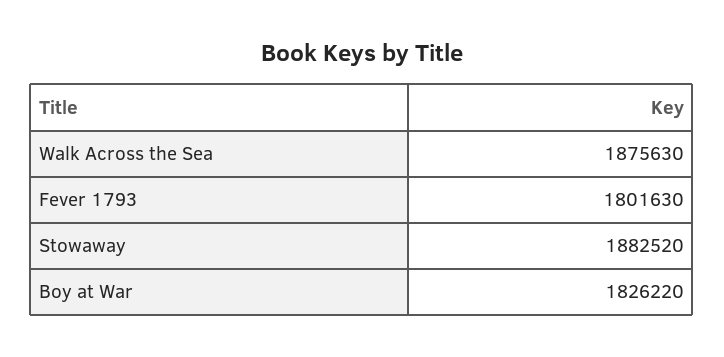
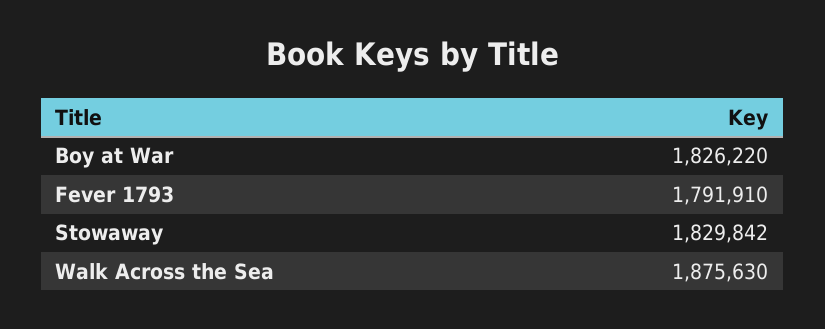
  {
    "Walk Across the Sea": 1875630,
-   "Fever 1793": 1801630,
+   "Fever 1793": 1791910,
-   "Stowaway": 1882520,
+   "Stowaway": 1829842,
    "Boy at War": 1826220
  }

